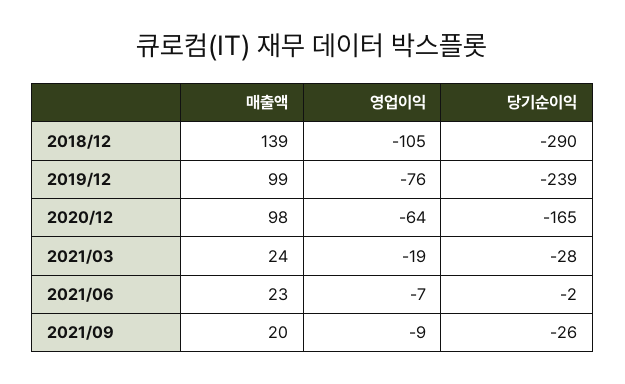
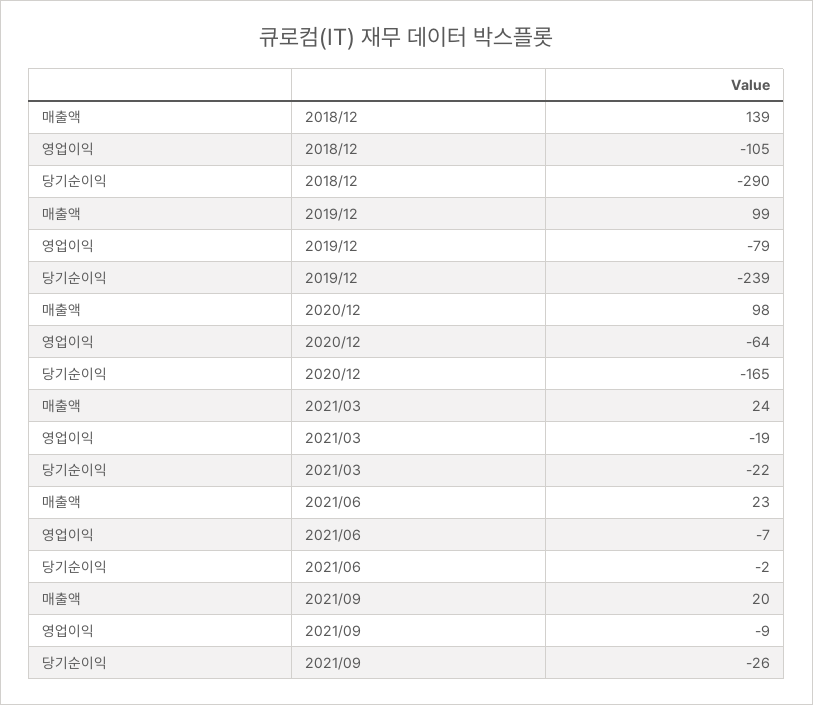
  {
    "매출액": {
      "2018/12": 139,
      "2019/12": 99,
      "2020/12": 98,
      "2021/03": 24,
      "2021/06": 23,
      "2021/09": 20
    },
    "영업이익": {
      "2018/12": -105,
-     "2019/12": -76,
+     "2019/12": -79,
      "2020/12": -64,
      "2021/03": -19,
      "2021/06": -7,
      "2021/09": -9
    },
    "당기순이익": {
      "2018/12": -290,
      "2019/12": -239,
      "2020/12": -165,
-     "2021/03": -28,
+     "2021/03": -22,
      "2021/06": -2,
      "2021/09": -26
    }
  }

